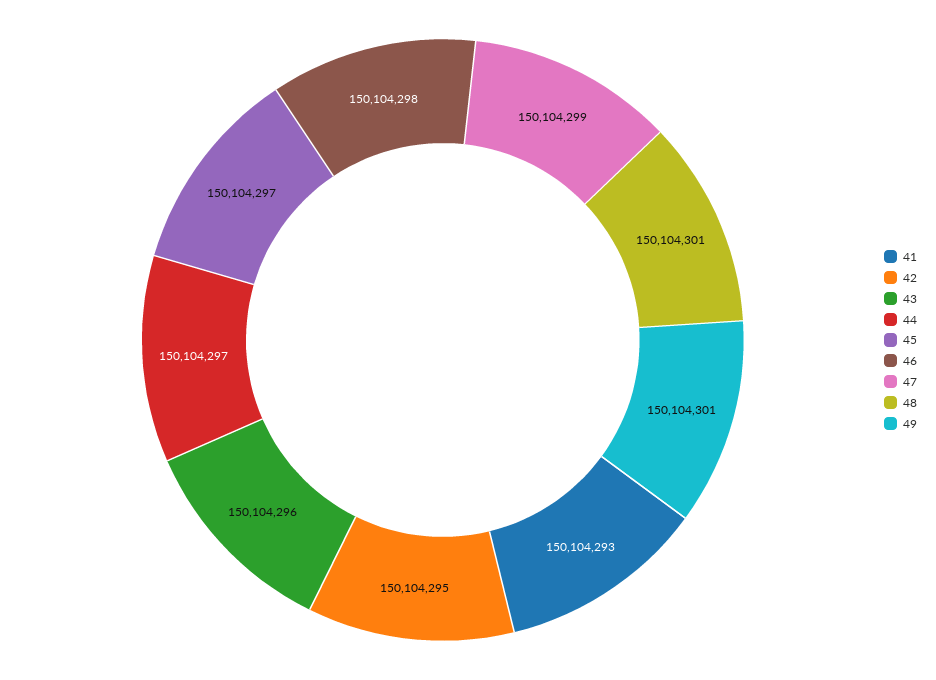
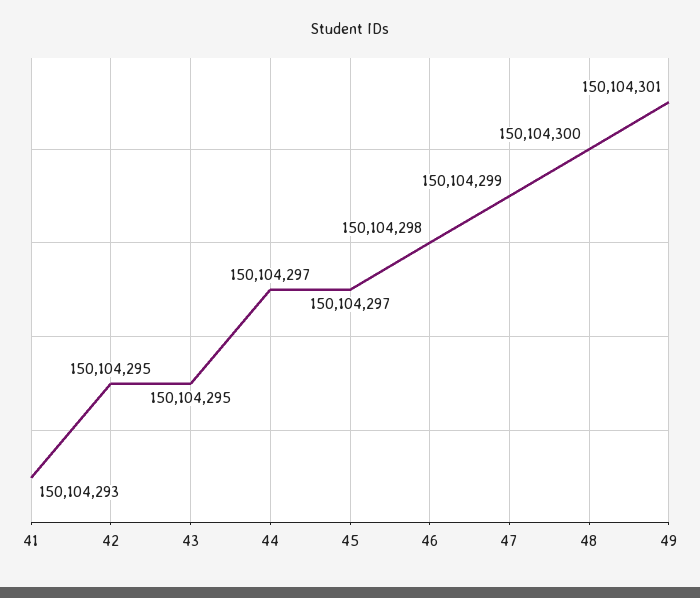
  {
    "41": 150104293,
    "42": 150104295,
-   "43": 150104296,
+   "43": 150104295,
    "44": 150104297,
    "45": 150104297,
    "46": 150104298,
    "47": 150104299,
-   "48": 150104301,
+   "48": 150104300,
    "49": 150104301
  }

